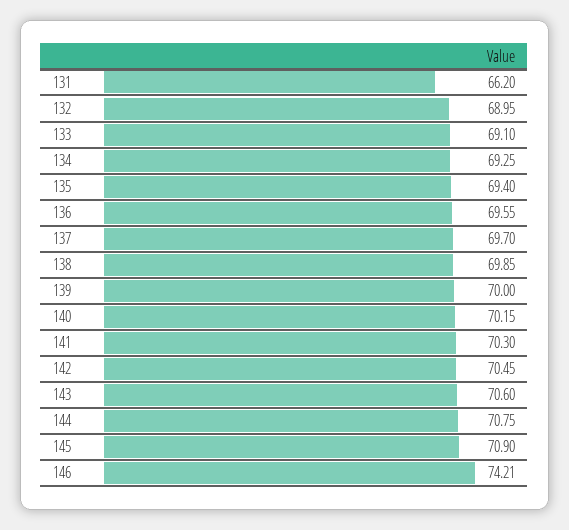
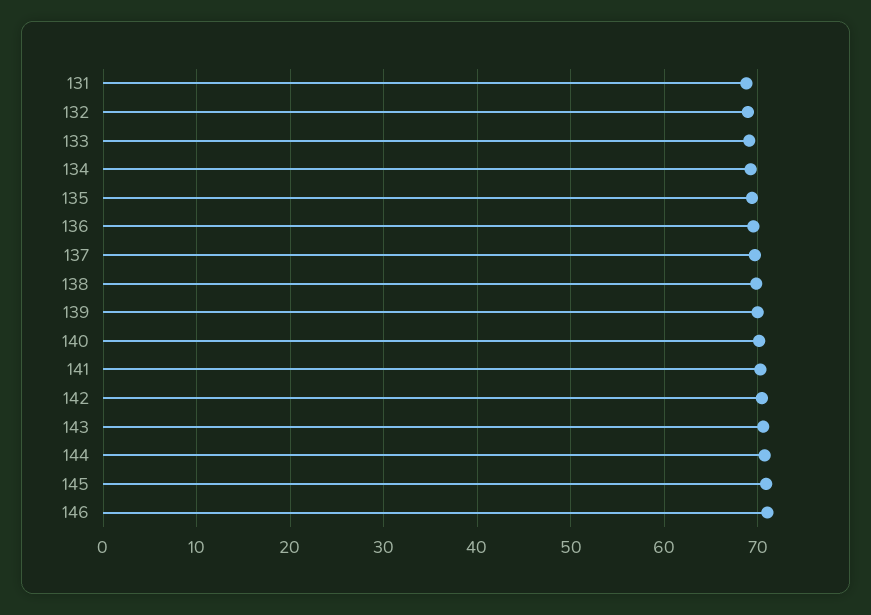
  {
-   "131": 66.2,
+   "131": 69,
    "132": 68.95,
    "133": 69.1,
    "134": 69.25,
    "135": 69.4,
    "136": 69.55,
    "137": 69.7,
    "138": 69.85,
    "139": 70,
    "140": 70.15,
    "141": 70.3,
    "142": 70.45,
    "143": 70.6,
    "144": 70.75,
    "145": 70.9,
-   "146": 74.21
+   "146": 71
  }

